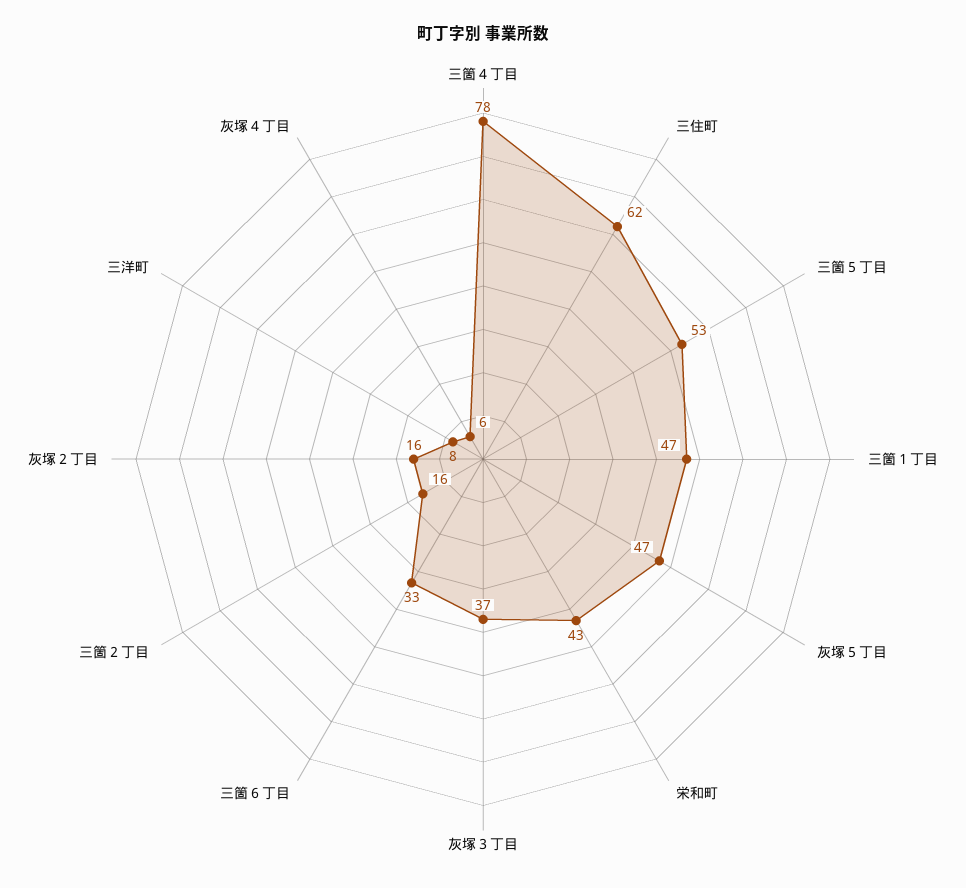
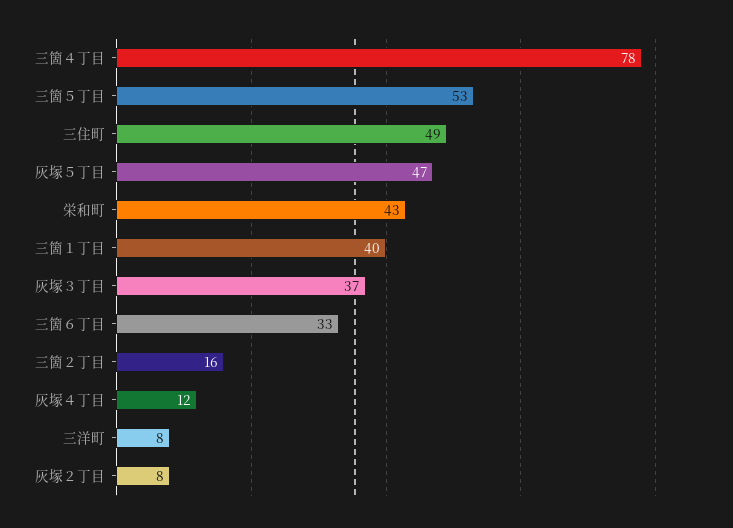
  {
    "三箇４丁目": 78,
-   "三住町": 62,
+   "三住町": 49,
    "三箇５丁目": 53,
-   "三箇１丁目": 47,
+   "三箇１丁目": 40,
    "灰塚５丁目": 47,
    "栄和町": 43,
    "灰塚３丁目": 37,
    "三箇６丁目": 33,
    "三箇２丁目": 16,
-   "灰塚２丁目": 16,
+   "灰塚２丁目": 8,
    "三洋町": 8,
-   "灰塚４丁目": 6
+   "灰塚４丁目": 12
  }

